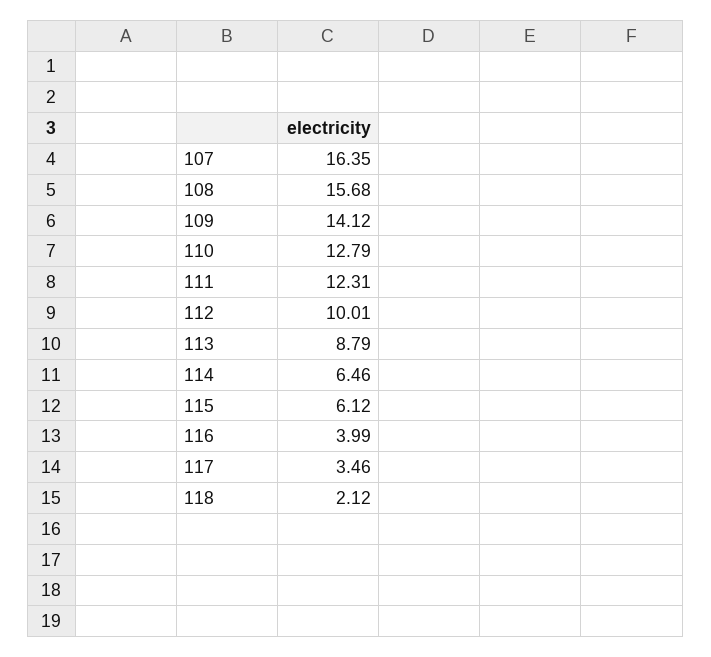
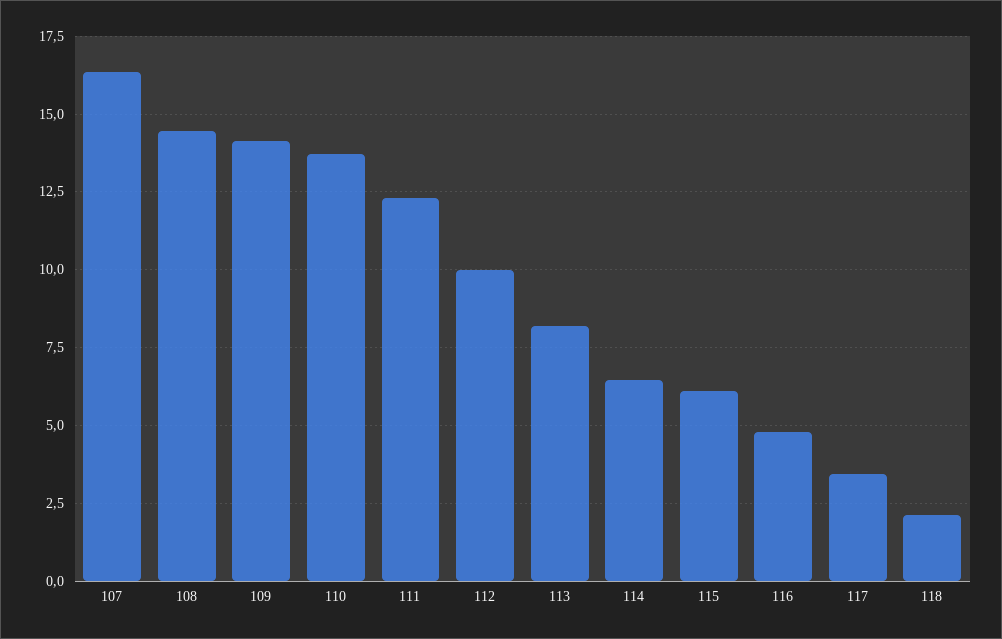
  {
    "107": 16.35,
-   "108": 15.68,
+   "108": 14.5,
    "109": 14.12,
-   "110": 12.79,
+   "110": 13.75,
    "111": 12.31,
    "112": 10.01,
-   "113": 8.79,
+   "113": 8.25,
    "114": 6.46,
    "115": 6.12,
-   "116": 3.99,
+   "116": 4.75,
    "117": 3.46,
    "118": 2.12
  }

